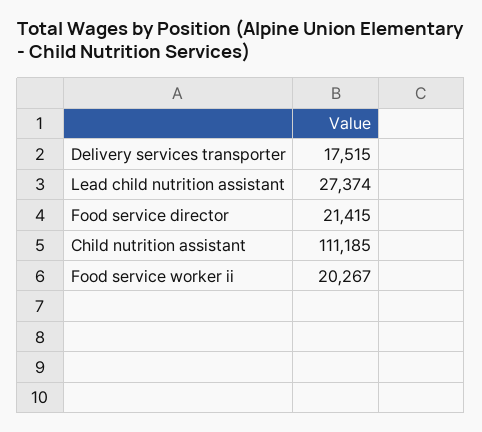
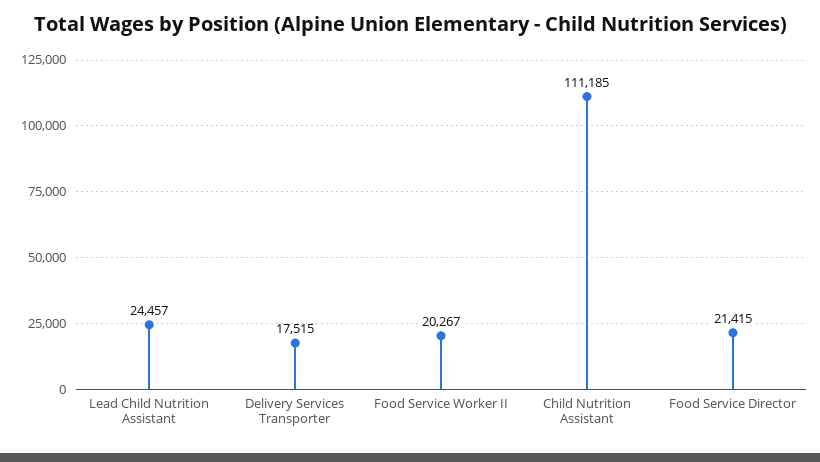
  {
    "Delivery services transporter": 17515,
-   "Lead child nutrition assistant": 27374,
+   "Lead child nutrition assistant": 24457,
    "Food service director": 21415,
    "Child nutrition assistant": 111185,
    "Food service worker ii": 20267
  }

